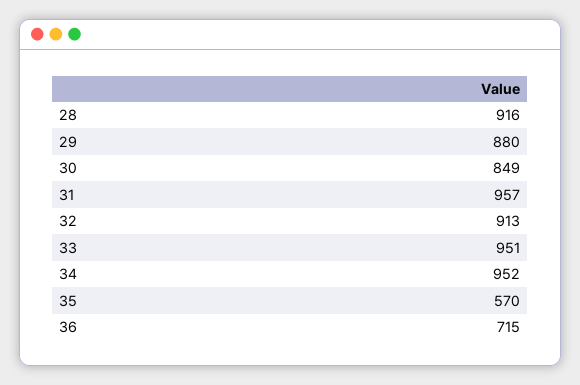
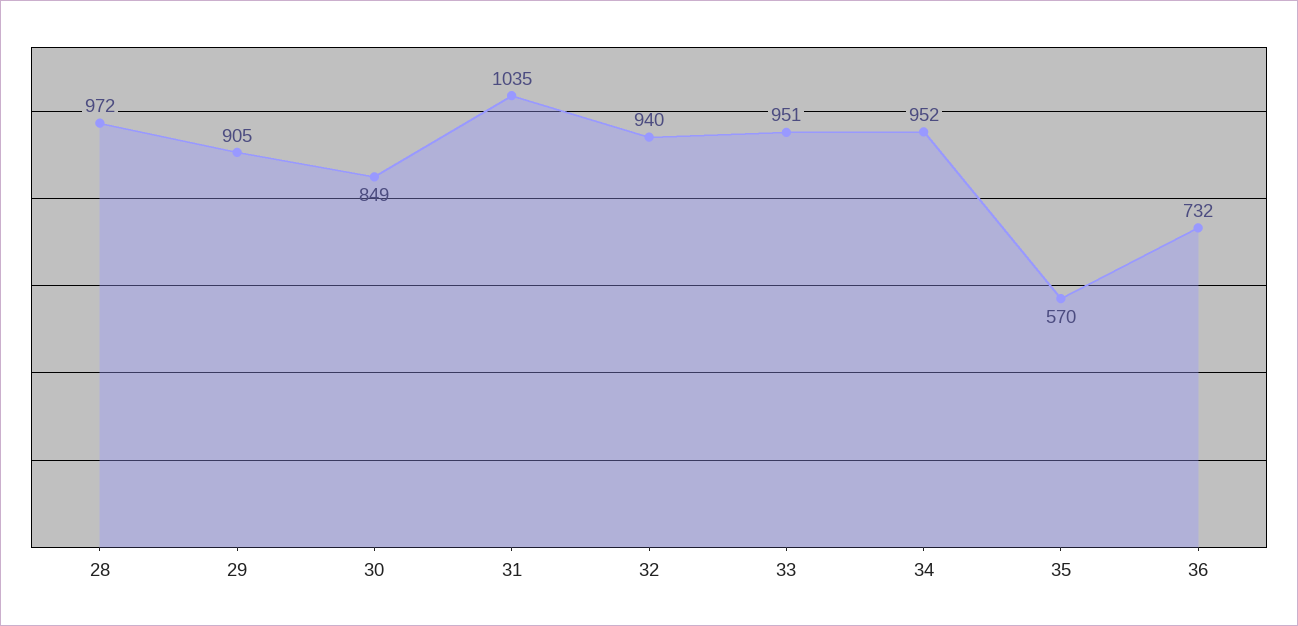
  {
-   "28": 916,
+   "28": 972,
-   "29": 880,
+   "29": 905,
    "30": 849,
-   "31": 957,
+   "31": 1035,
-   "32": 913,
+   "32": 940,
    "33": 951,
    "34": 952,
    "35": 570,
-   "36": 715
+   "36": 732
  }

